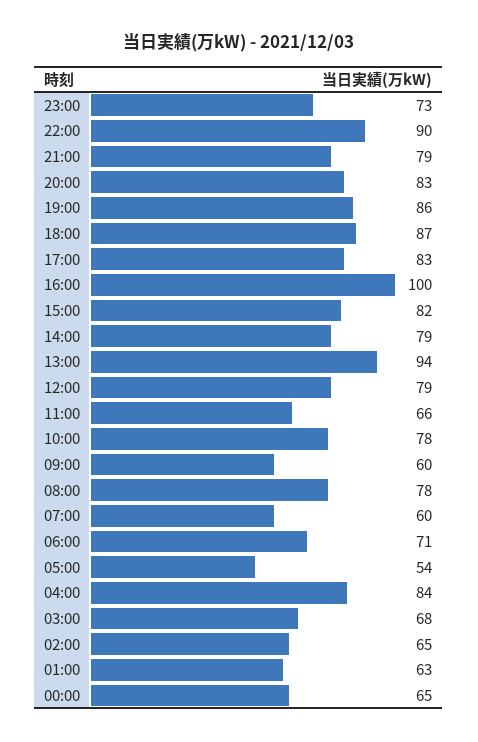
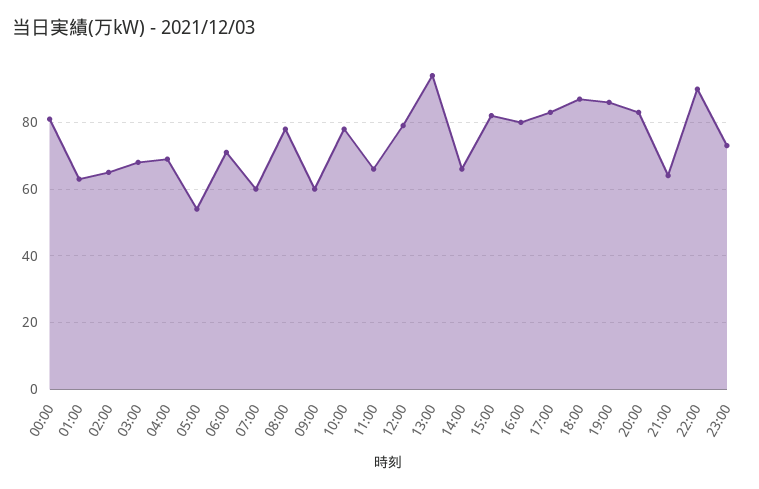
  {
    "23:00": 73,
    "22:00": 90,
-   "21:00": 79,
+   "21:00": 65,
    "20:00": 83,
    "19:00": 86,
    "18:00": 87,
    "17:00": 83,
-   "16:00": 100,
+   "16:00": 80,
    "15:00": 82,
-   "14:00": 79,
+   "14:00": 65,
    "13:00": 94,
    "12:00": 79,
    "11:00": 66,
    "10:00": 78,
    "09:00": 60,
    "08:00": 78,
    "07:00": 60,
    "06:00": 71,
    "05:00": 54,
-   "04:00": 84,
+   "04:00": 70,
    "03:00": 68,
    "02:00": 65,
    "01:00": 63,
-   "00:00": 65
+   "00:00": 80
  }

